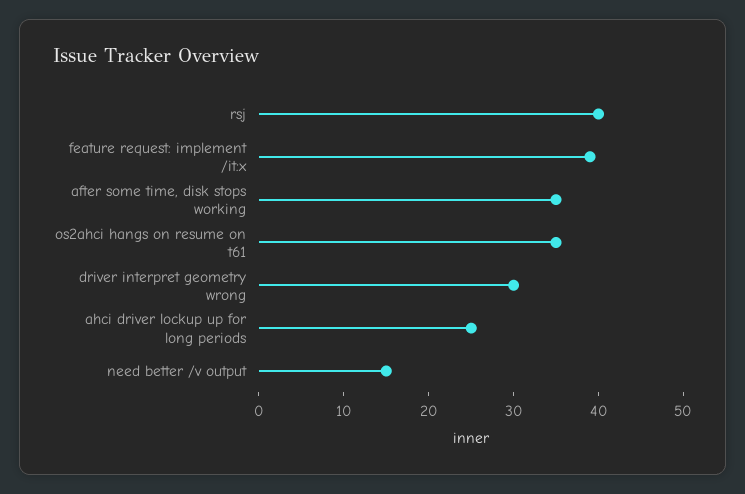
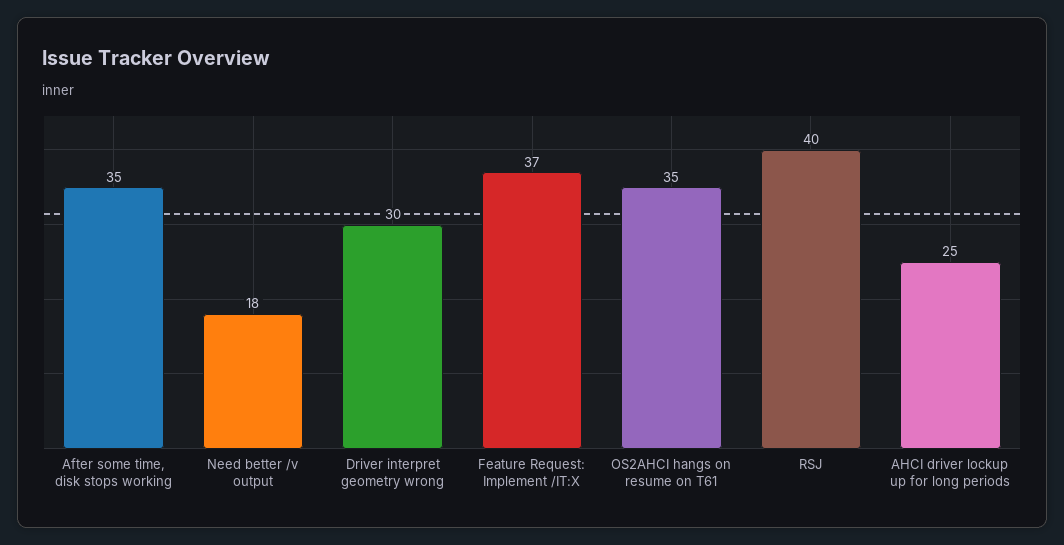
  {
    "rsj": 40,
-   "feature request: implement /it:x": 39,
+   "feature request: implement /it:x": 37,
    "after some time, disk stops working": 35,
    "os2ahci hangs on resume on t61": 35,
    "driver interpret geometry wrong": 30,
    "ahci driver lockup up for long periods": 25,
-   "need better /v output": 15
+   "need better /v output": 18
  }

